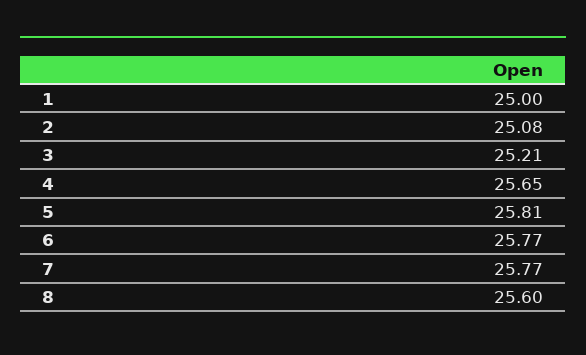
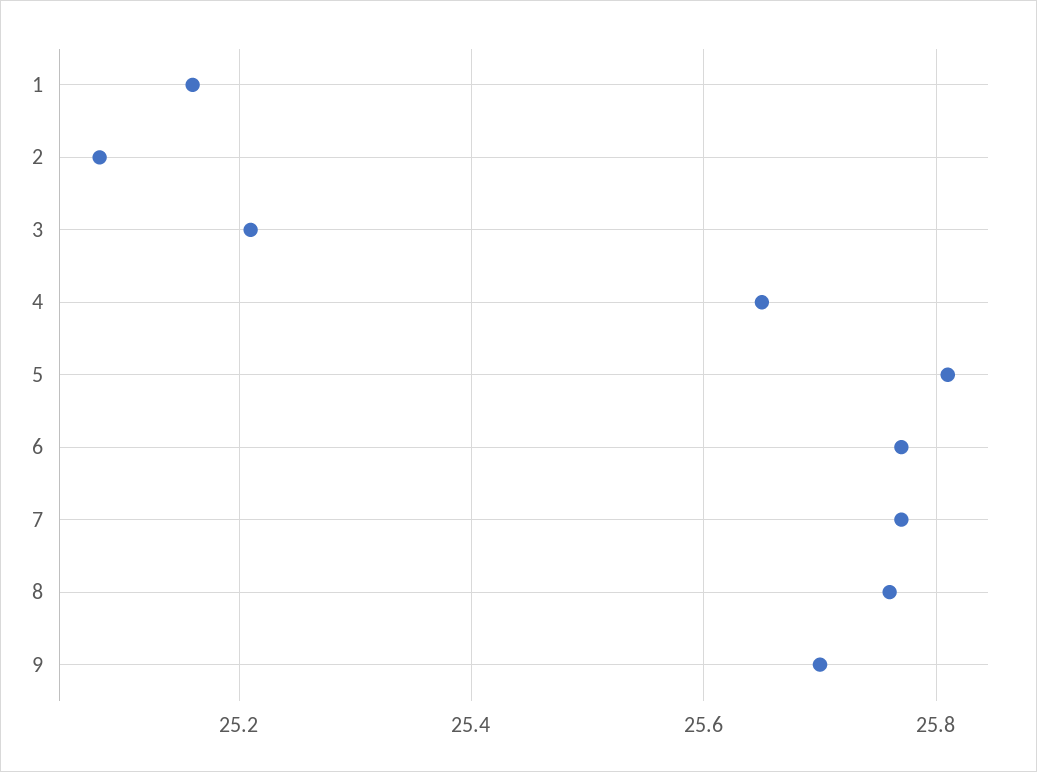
  {
-   "1": 25,
+   "1": 25.15,
    "2": 25.08,
    "3": 25.21,
    "4": 25.65,
    "5": 25.81,
    "6": 25.77,
    "7": 25.77,
-   "8": 25.6
+   "8": 25.75,
+   "9": 25.7
  }

